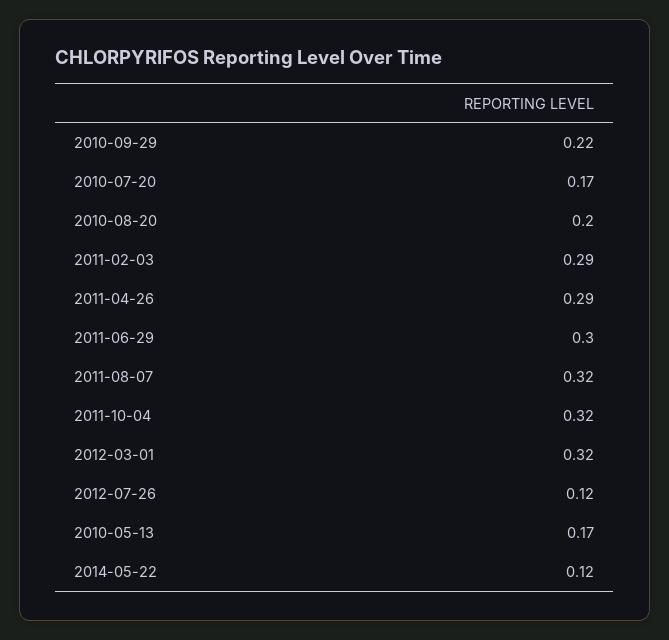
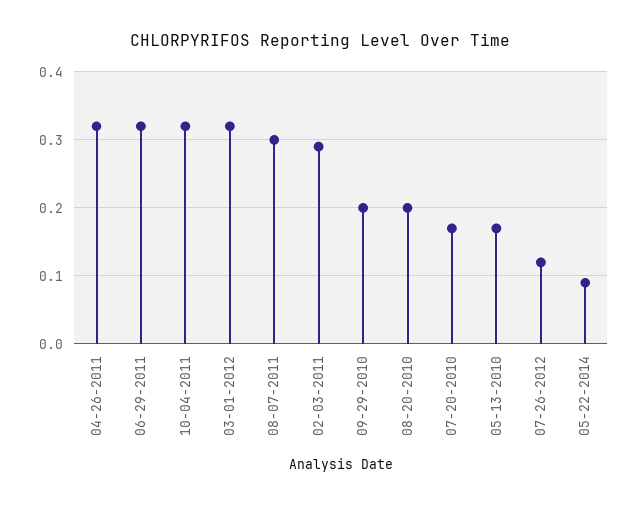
  {
-   "2010-09-29": 0.22,
+   "2010-09-29": 0.2,
    "2010-07-20": 0.17,
    "2010-08-20": 0.2,
    "2011-02-03": 0.29,
-   "2011-04-26": 0.29,
+   "2011-04-26": 0.32,
-   "2011-06-29": 0.3,
+   "2011-06-29": 0.32,
-   "2011-08-07": 0.32,
+   "2011-08-07": 0.3,
    "2011-10-04": 0.32,
    "2012-03-01": 0.32,
    "2012-07-26": 0.12,
    "2010-05-13": 0.17,
-   "2014-05-22": 0.12
+   "2014-05-22": 0.09
  }

